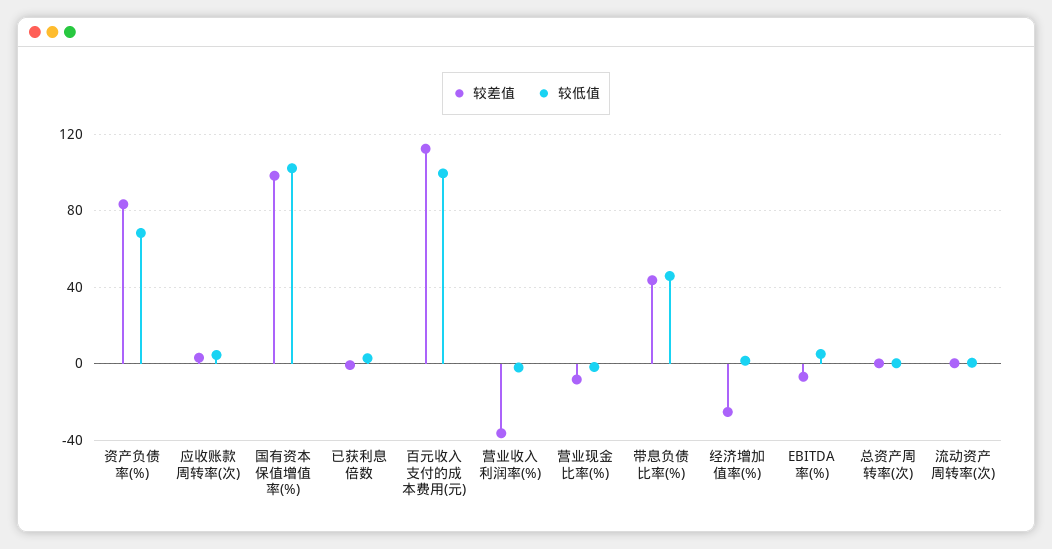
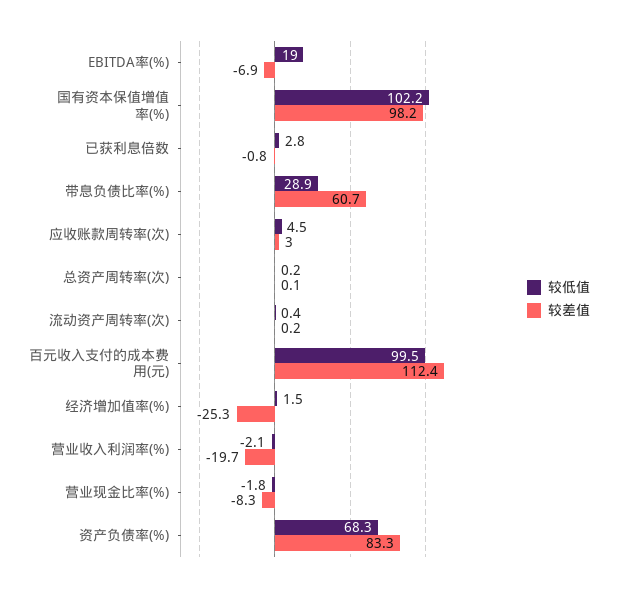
  {
    "较差值": {
      "资产负债率(%)": 83.3,
      "应收账款周转率(次)": 3,
      "国有资本保值增值率(%)": 98.2,
      "已获利息倍数": -0.8,
      "百元收入支付的成本费用(元)": 112.4,
-     "营业收入利润率(%)": -35,
+     "营业收入利润率(%)": -19.7,
      "营业现金比率(%)": -8.3,
-     "带息负债比率(%)": 45,
+     "带息负债比率(%)": 60.7,
      "经济增加值率(%)": -25.3,
      "EBITDA率(%)": -6.9,
      "总资产周转率(次)": 0.1,
      "流动资产周转率(次)": 0.2
    },
    "较低值": {
      "资产负债率(%)": 68.3,
      "应收账款周转率(次)": 4.5,
      "国有资本保值增值率(%)": 102.2,
      "已获利息倍数": 2.8,
      "百元收入支付的成本费用(元)": 99.5,
      "营业收入利润率(%)": -2.1,
      "营业现金比率(%)": -1.8,
-     "带息负债比率(%)": 45,
+     "带息负债比率(%)": 28.9,
      "经济增加值率(%)": 1.5,
-     "EBITDA率(%)": 5,
+     "EBITDA率(%)": 19,
      "总资产周转率(次)": 0.2,
      "流动资产周转率(次)": 0.4
    }
  }

